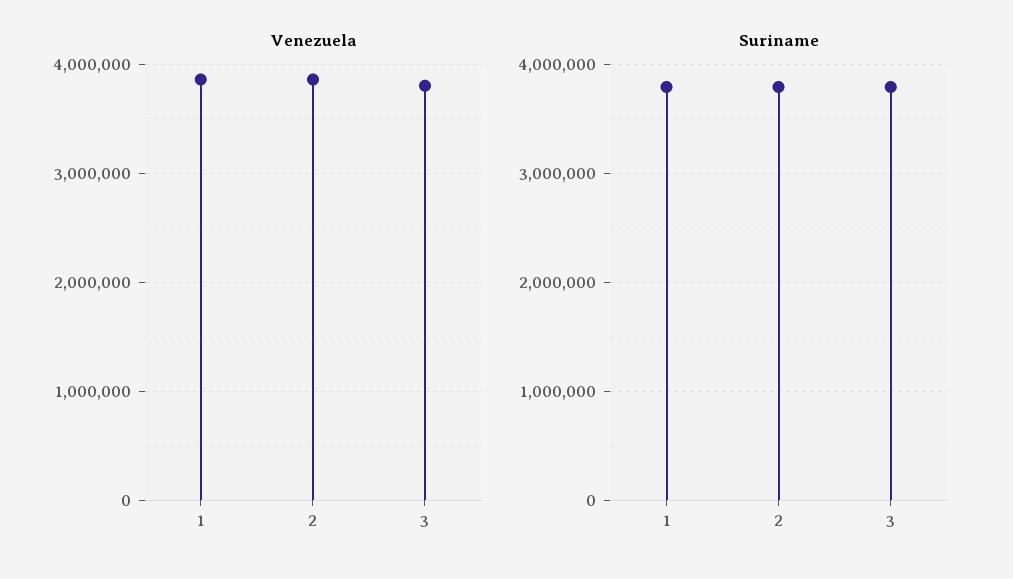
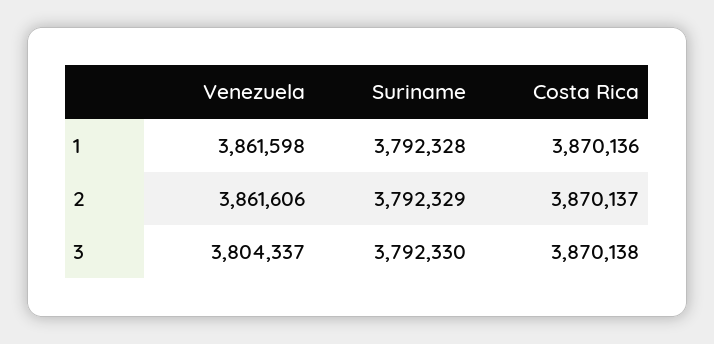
  {
    "Venezuela": {
      "1": 3861598,
      "2": 3861606,
      "3": 3804337
    },
    "Suriname": {
      "1": 3792328,
      "2": 3792329,
      "3": 3792330
-   }
+   },
+   "Costa Rica": {
+     "1": 3870136,
+     "2": 3870137,
+     "3": 3870138
+   }
  }

